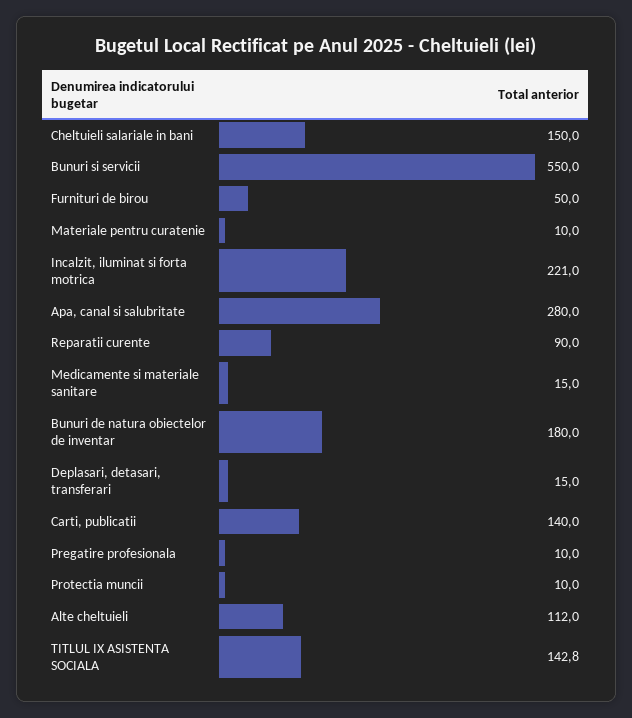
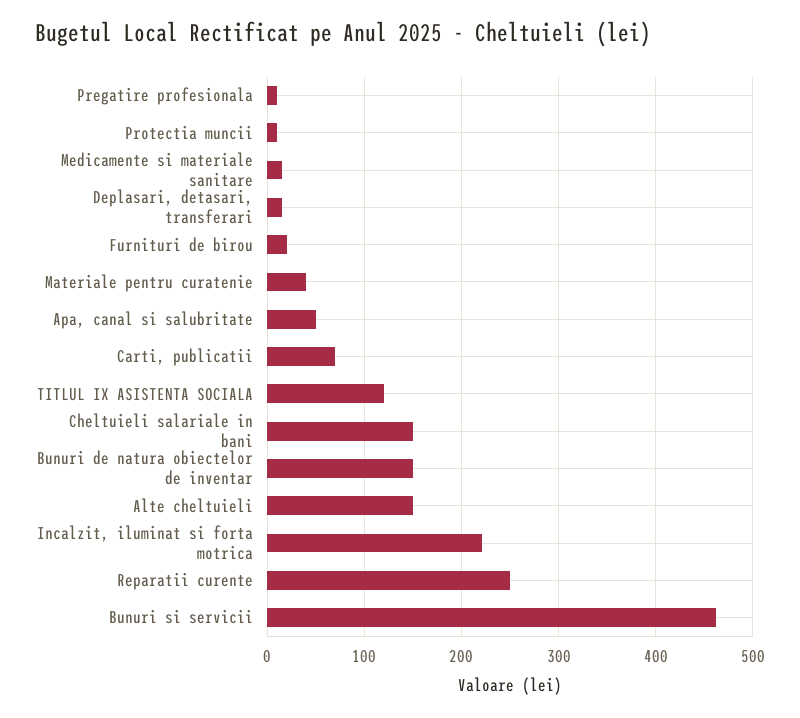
  {
    "Cheltuieli salariale in bani": 150,
-   "Bunuri si servicii": 550,
+   "Bunuri si servicii": 460,
-   "Furnituri de birou": 50,
+   "Furnituri de birou": 20,
-   "Materiale pentru curatenie": 10,
+   "Materiale pentru curatenie": 40,
    "Incalzit, iluminat si forta motrica": 221,
-   "Apa, canal si salubritate": 280,
+   "Apa, canal si salubritate": 50,
-   "Reparatii curente": 90,
+   "Reparatii curente": 250,
    "Medicamente si materiale sanitare": 15,
-   "Bunuri de natura obiectelor de inventar": 180,
+   "Bunuri de natura obiectelor de inventar": 150,
    "Deplasari, detasari, transferari": 15,
-   "Carti, publicatii": 140,
+   "Carti, publicatii": 70,
    "Pregatire profesionala": 10,
    "Protectia muncii": 10,
-   "Alte cheltuieli": 112,
+   "Alte cheltuieli": 150,
-   "TITLUL IX ASISTENTA SOCIALA": 142.8
+   "TITLUL IX ASISTENTA SOCIALA": 120
  }

